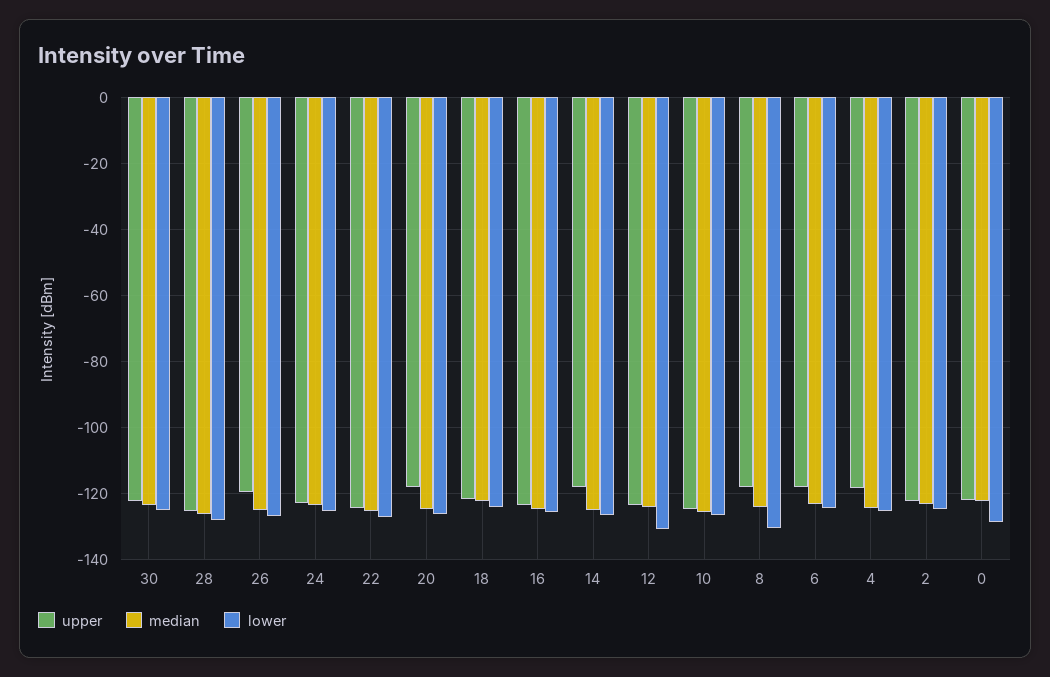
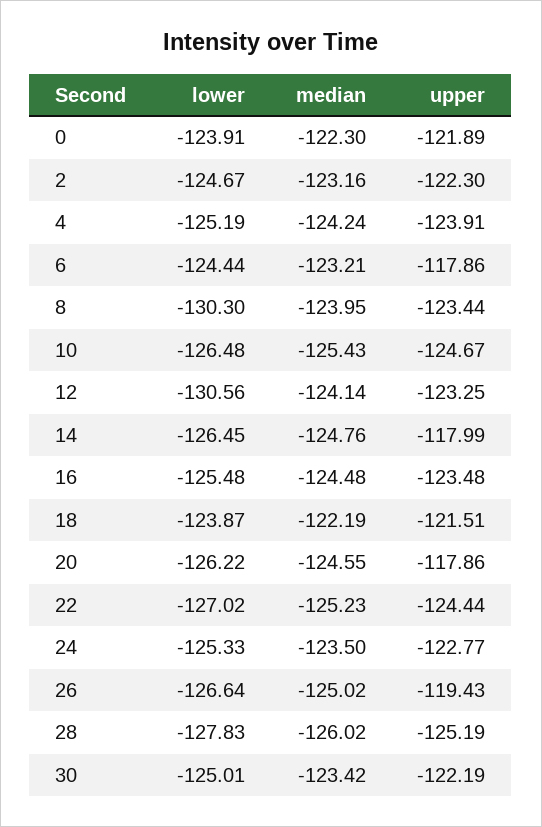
  {
    "upper": {
      "30": -122.19,
      "28": -125.19,
      "26": -119.43,
      "24": -122.77,
      "22": -124.44,
      "20": -117.86,
      "18": -121.51,
      "16": -123.48,
      "14": -117.99,
      "12": -123.25,
      "10": -124.67,
-     "8": -118,
+     "8": -123.44,
      "6": -117.86,
-     "4": -118,
+     "4": -123.91,
      "2": -122.3,
      "0": -121.89
    },
    "median": {
      "30": -123.42,
      "28": -126.02,
      "26": -125.02,
      "24": -123.5,
      "22": -125.23,
      "20": -124.55,
      "18": -122.19,
      "16": -124.48,
      "14": -124.76,
      "12": -124.14,
      "10": -125.43,
      "8": -123.95,
      "6": -123.21,
      "4": -124.24,
      "2": -123.16,
      "0": -122.3
    },
    "lower": {
      "30": -125.01,
      "28": -127.83,
      "26": -126.64,
      "24": -125.33,
      "22": -127.02,
      "20": -126.22,
      "18": -123.87,
      "16": -125.48,
      "14": -126.45,
      "12": -130.56,
      "10": -126.48,
      "8": -130.3,
      "6": -124.44,
      "4": -125.19,
      "2": -124.67,
-     "0": -128
+     "0": -123.91
    }
  }

